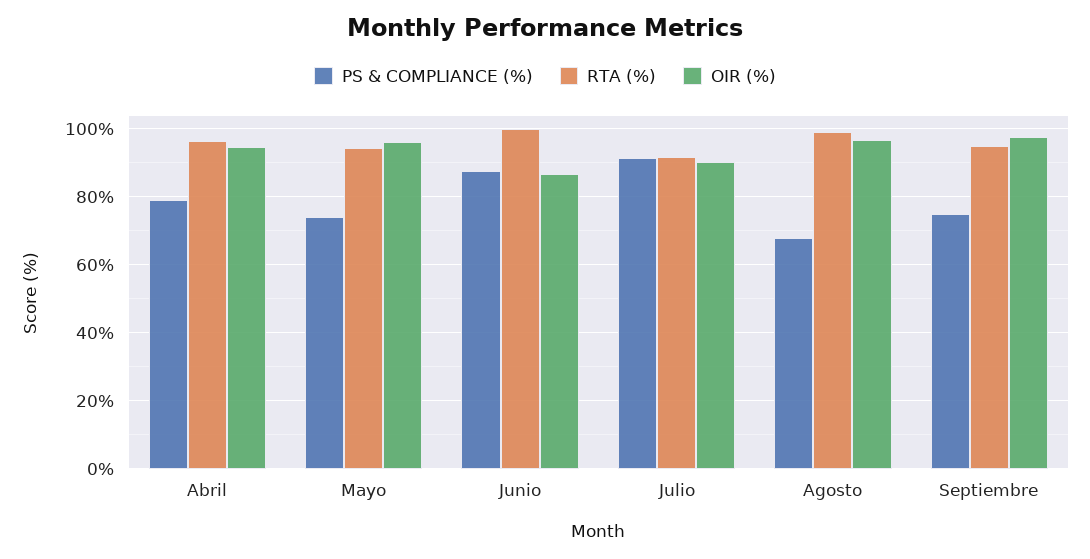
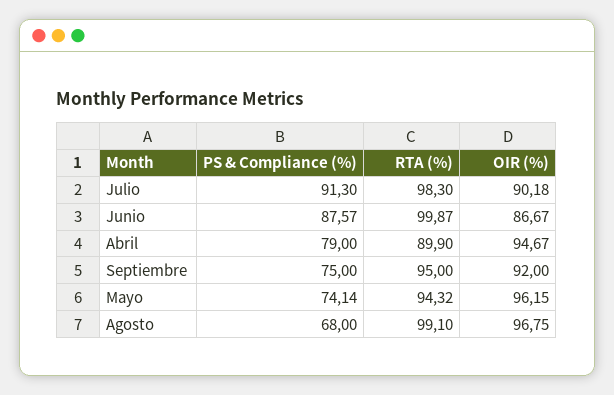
  {
    "PS & COMPLIANCE (%)": {
      "Abril": 79,
      "Mayo": 74.14,
      "Junio": 87.57,
      "Julio": 91.3,
      "Agosto": 68,
      "Septiembre": 75
    },
    "RTA (%)": {
-     "Abril": 96,
+     "Abril": 89.9,
      "Mayo": 94.32,
      "Junio": 99.87,
-     "Julio": 92,
+     "Julio": 98.3,
      "Agosto": 99.1,
      "Septiembre": 95
    },
    "OIR (%)": {
      "Abril": 94.67,
      "Mayo": 96.15,
      "Junio": 86.67,
      "Julio": 90.18,
      "Agosto": 96.75,
-     "Septiembre": 98
+     "Septiembre": 92
    }
  }

